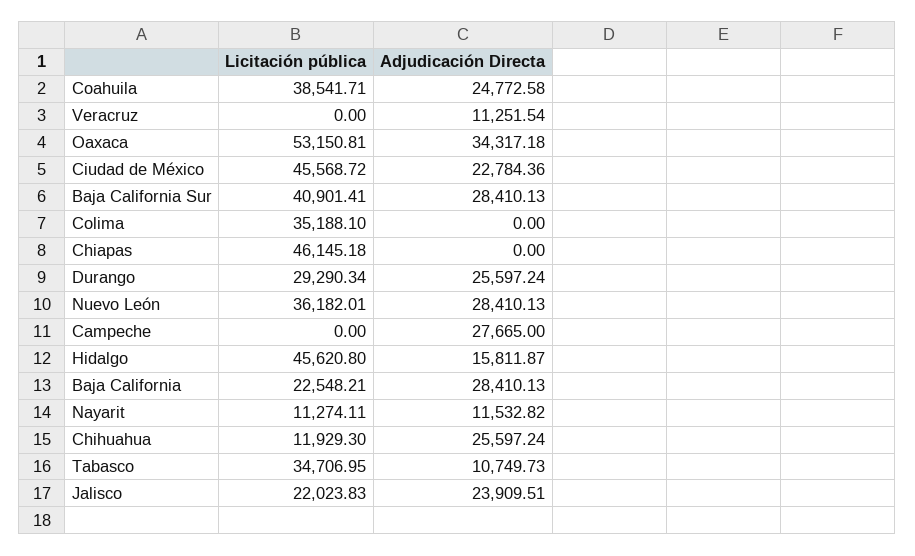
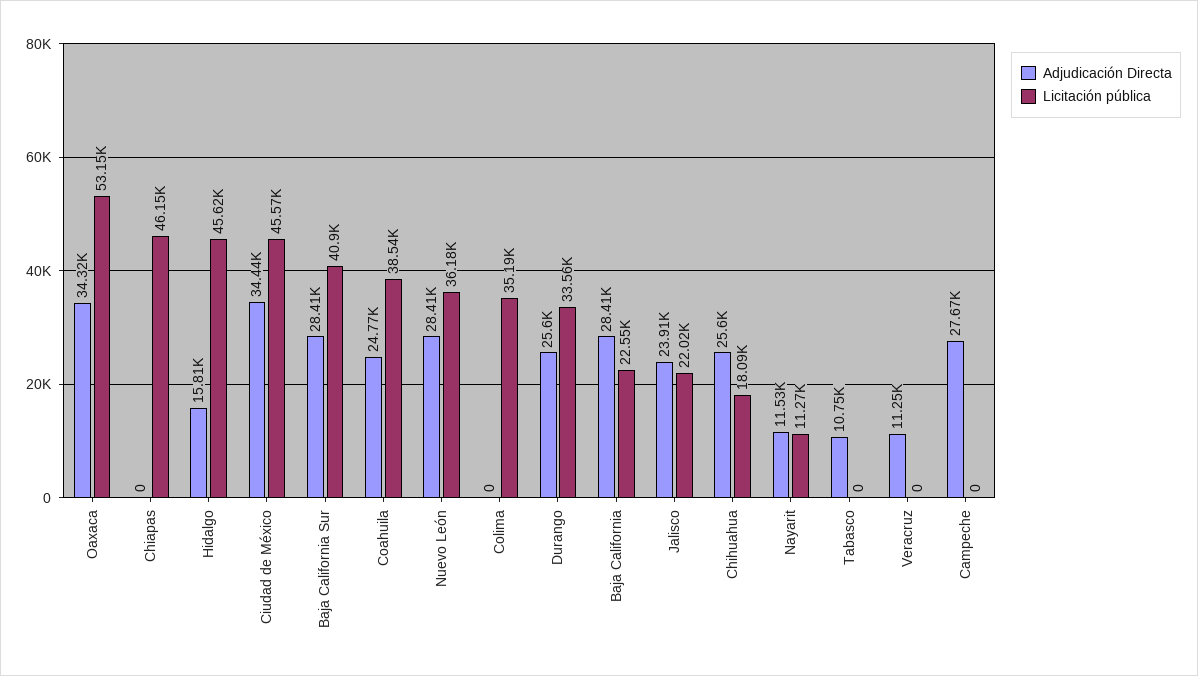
  {
    "Licitación pública": {
      "Coahuila": 38541.71,
      "Veracruz": 0,
      "Oaxaca": 53150.81,
      "Ciudad de México": 45568.72,
      "Baja California Sur": 40901.41,
      "Colima": 35188.1,
      "Chiapas": 46145.18,
-     "Durango": 29290.34,
+     "Durango": 33560,
      "Nuevo León": 36182.01,
      "Campeche": 0,
      "Hidalgo": 45620.8,
      "Baja California": 22548.21,
      "Nayarit": 11274.11,
-     "Chihuahua": 11929.3,
+     "Chihuahua": 18090,
-     "Tabasco": 34706.95,
+     "Tabasco": 0,
      "Jalisco": 22023.83
    },
    "Adjudicación Directa": {
      "Coahuila": 24772.58,
      "Veracruz": 11251.54,
      "Oaxaca": 34317.18,
-     "Ciudad de México": 22784.36,
+     "Ciudad de México": 34440,
      "Baja California Sur": 28410.13,
      "Colima": 0,
      "Chiapas": 0,
      "Durango": 25597.24,
      "Nuevo León": 28410.13,
      "Campeche": 27665,
      "Hidalgo": 15811.87,
      "Baja California": 28410.13,
      "Nayarit": 11532.82,
      "Chihuahua": 25597.24,
      "Tabasco": 10749.73,
      "Jalisco": 23909.51
    }
  }

